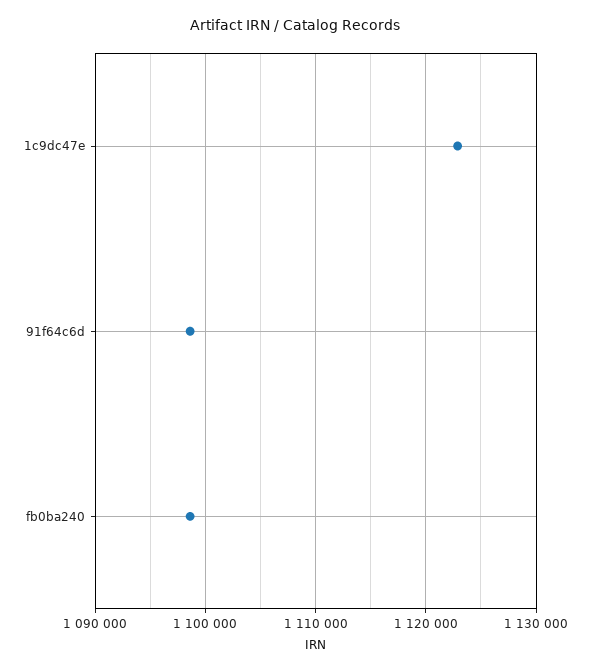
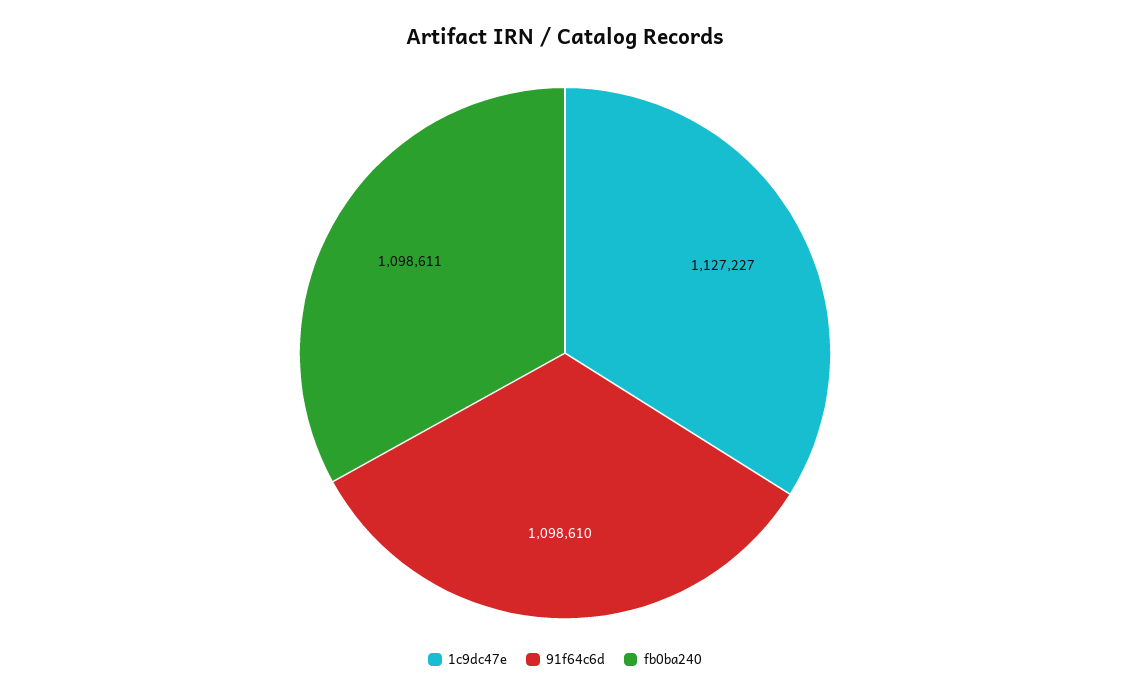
  {
-   "1c9dc47e": 1123000,
+   "1c9dc47e": 1127227,
    "91f64c6d": 1098610,
    "fb0ba240": 1098611
  }

